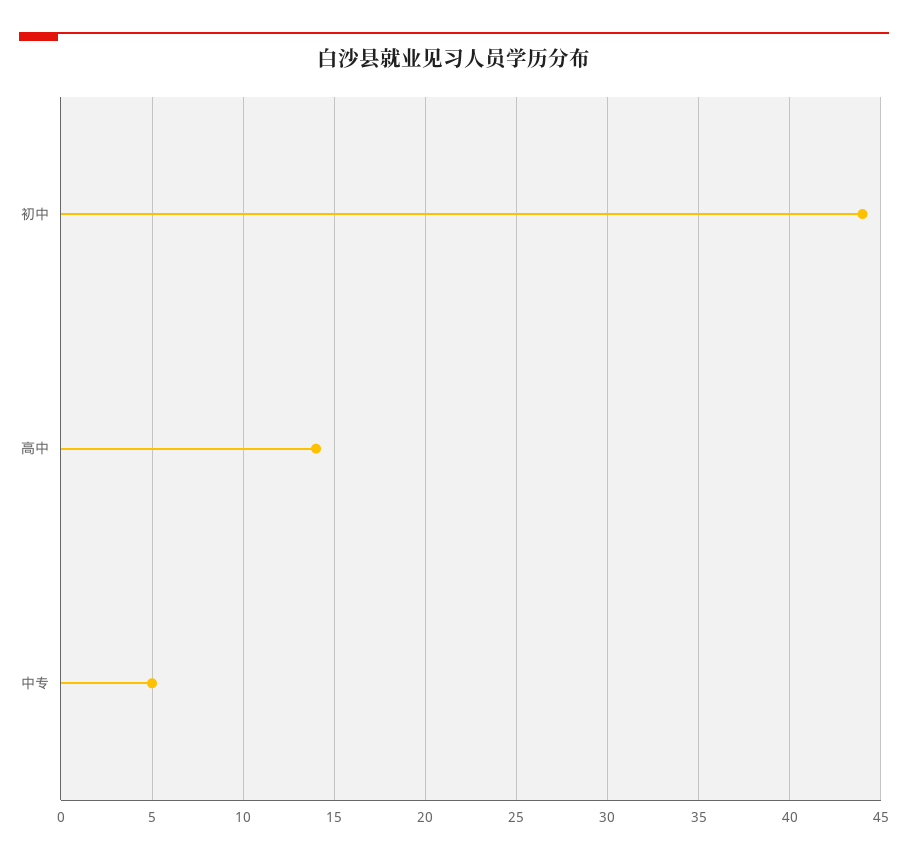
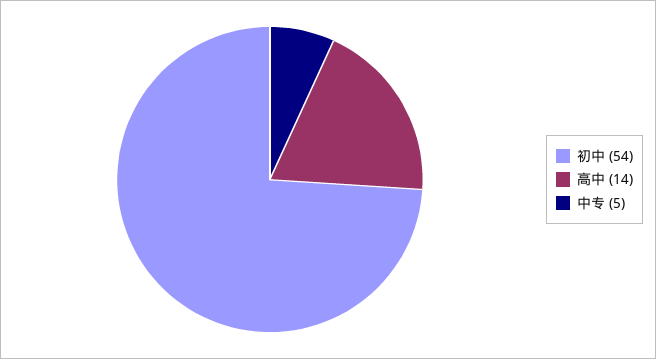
  {
-   "初中": 44,
+   "初中": 54,
    "高中": 14,
    "中专": 5
  }

